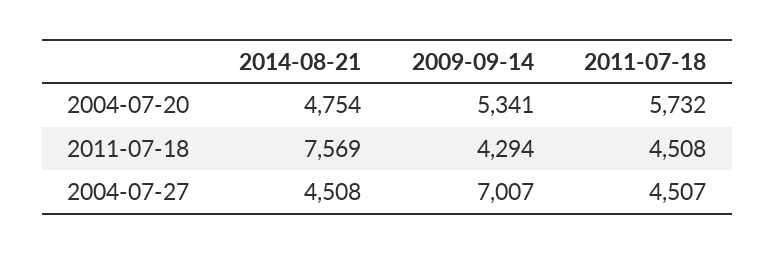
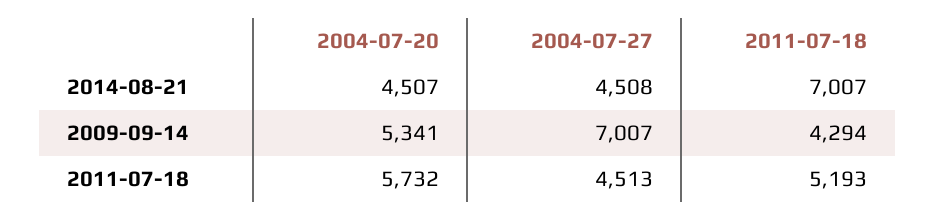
  {
    "2014-08-21": {
-     "2004-07-20": 4754,
+     "2004-07-20": 4507,
-     "2011-07-18": 7569,
+     "2011-07-18": 7007,
      "2004-07-27": 4508
    },
    "2009-09-14": {
      "2004-07-20": 5341,
      "2011-07-18": 4294,
      "2004-07-27": 7007
    },
    "2011-07-18": {
      "2004-07-20": 5732,
-     "2011-07-18": 4508,
+     "2011-07-18": 5193,
-     "2004-07-27": 4507
+     "2004-07-27": 4513
    }
  }

